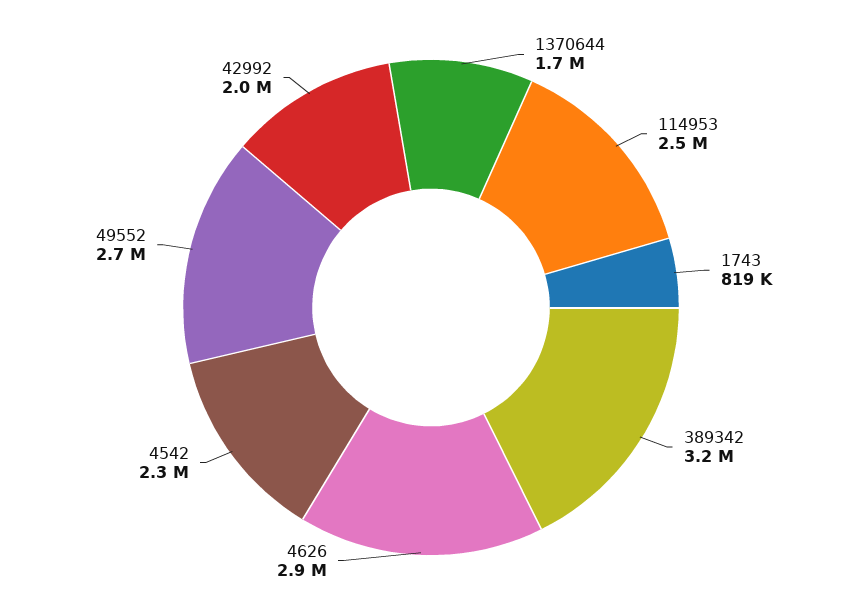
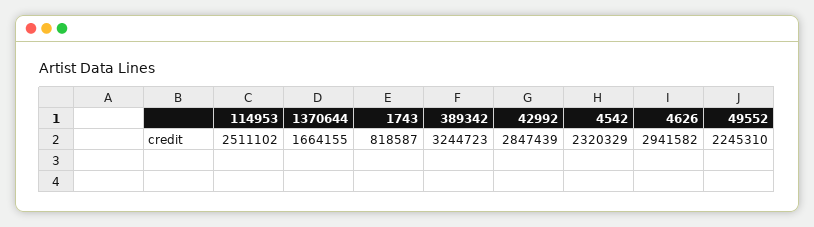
  {
    "1370644": 1664155,
    "114953": 2511102,
    "1743": 818587,
    "389342": 3244723,
    "4626": 2941582,
    "4542": 2320329,
-   "49552": 2700000,
+   "49552": 2245310,
-   "42992": 2000000
+   "42992": 2847439
  }

